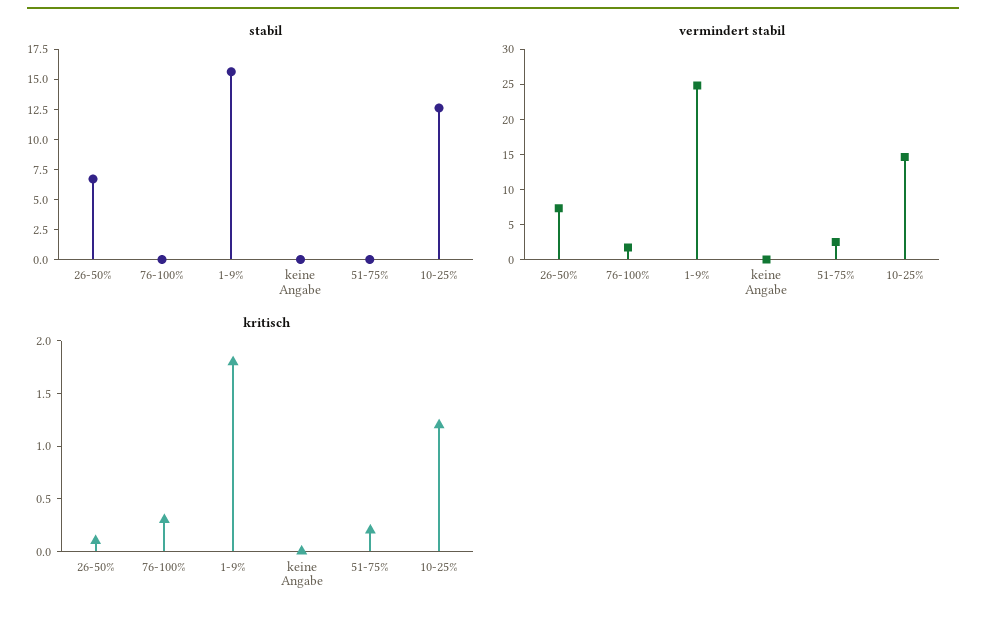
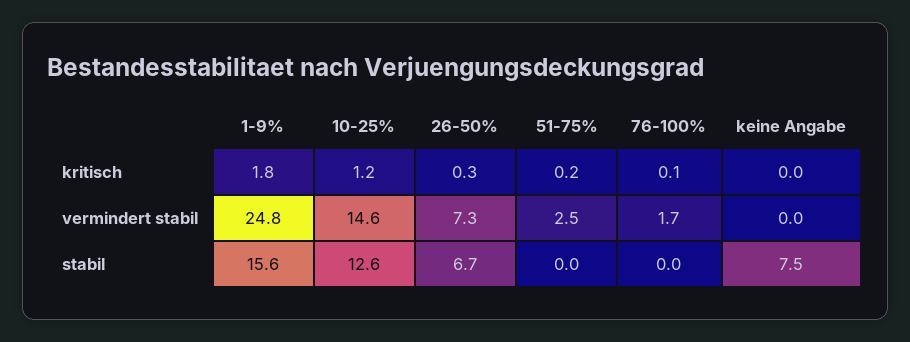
  {
    "stabil": {
      "26-50%": 6.7,
      "76-100%": 0,
      "1-9%": 15.6,
-     "keine Angabe": 0,
+     "keine Angabe": 7.5,
      "51-75%": 0,
      "10-25%": 12.6
    },
    "vermindert stabil": {
      "26-50%": 7.3,
      "76-100%": 1.7,
      "1-9%": 24.8,
      "keine Angabe": 0,
      "51-75%": 2.5,
      "10-25%": 14.6
    },
    "kritisch": {
-     "26-50%": 0.1,
+     "26-50%": 0.3,
-     "76-100%": 0.3,
+     "76-100%": 0.1,
      "1-9%": 1.8,
      "keine Angabe": 0,
      "51-75%": 0.2,
      "10-25%": 1.2
    }
  }

